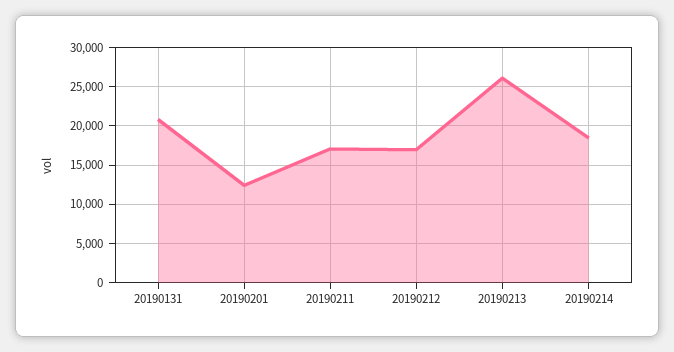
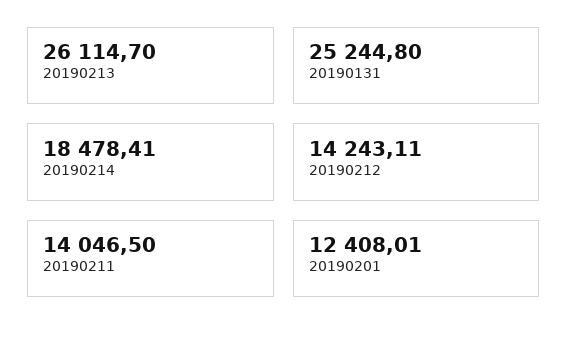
  {
-   "20190131": 21000,
+   "20190131": 25244.8,
    "20190201": 12408.01,
-   "20190211": 17000,
+   "20190211": 14046.5,
-   "20190212": 17000,
+   "20190212": 14243.11,
    "20190213": 26114.7,
    "20190214": 18478.41
  }

